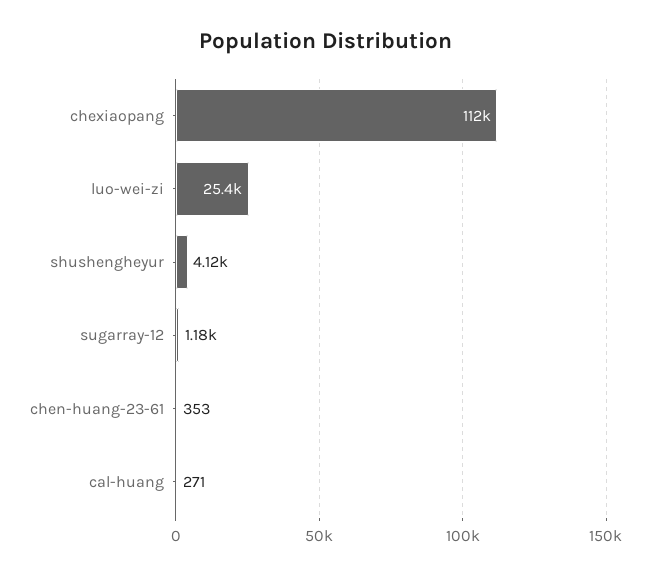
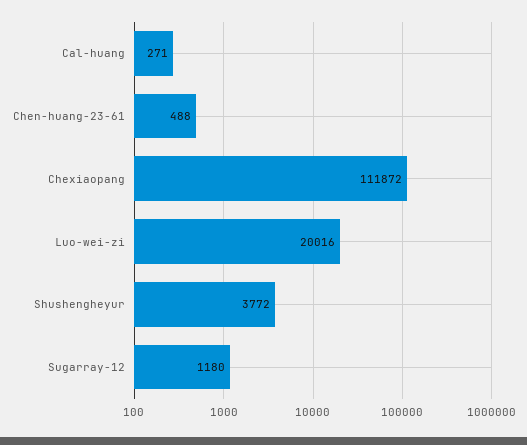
  {
    "chexiaopang": 111872,
-   "luo-wei-zi": 25400,
+   "luo-wei-zi": 20016,
-   "shushengheyur": 4120,
+   "shushengheyur": 3772,
    "sugarray-12": 1180,
-   "chen-huang-23-61": 353,
+   "chen-huang-23-61": 488,
    "cal-huang": 271
  }

